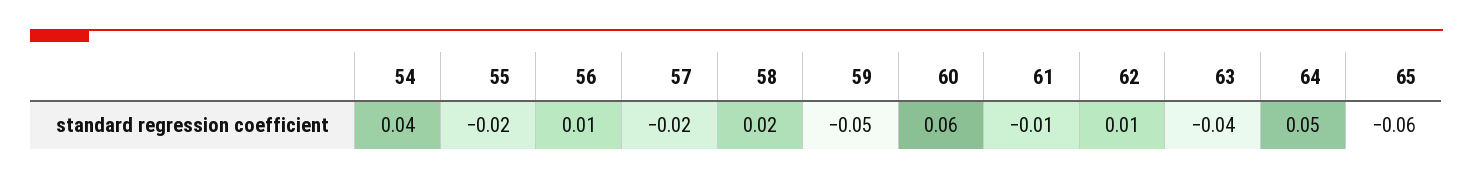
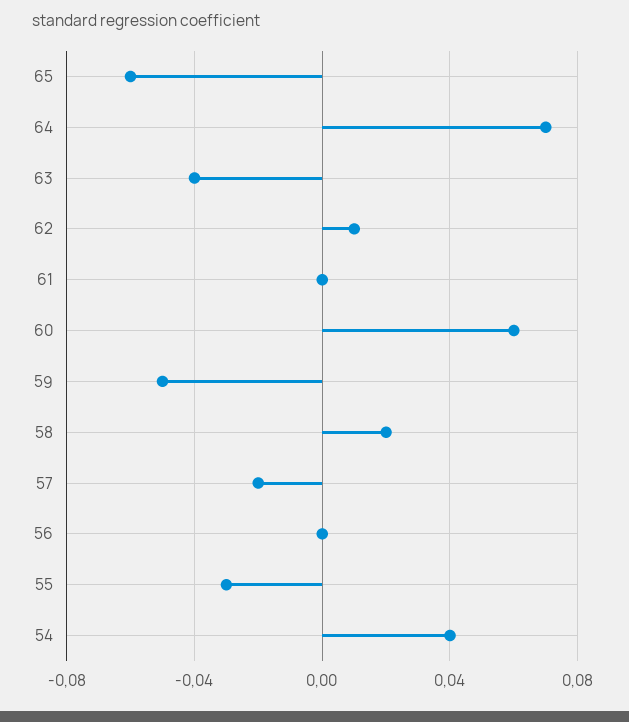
  {
    "54": 0.04,
-   "55": -0.02,
+   "55": -0.03,
-   "56": 0.01,
+   "56": 0,
    "57": -0.02,
    "58": 0.02,
    "59": -0.05,
    "60": 0.06,
-   "61": -0.01,
+   "61": 0,
    "62": 0.01,
    "63": -0.04,
-   "64": 0.05,
+   "64": 0.07,
    "65": -0.06
  }

